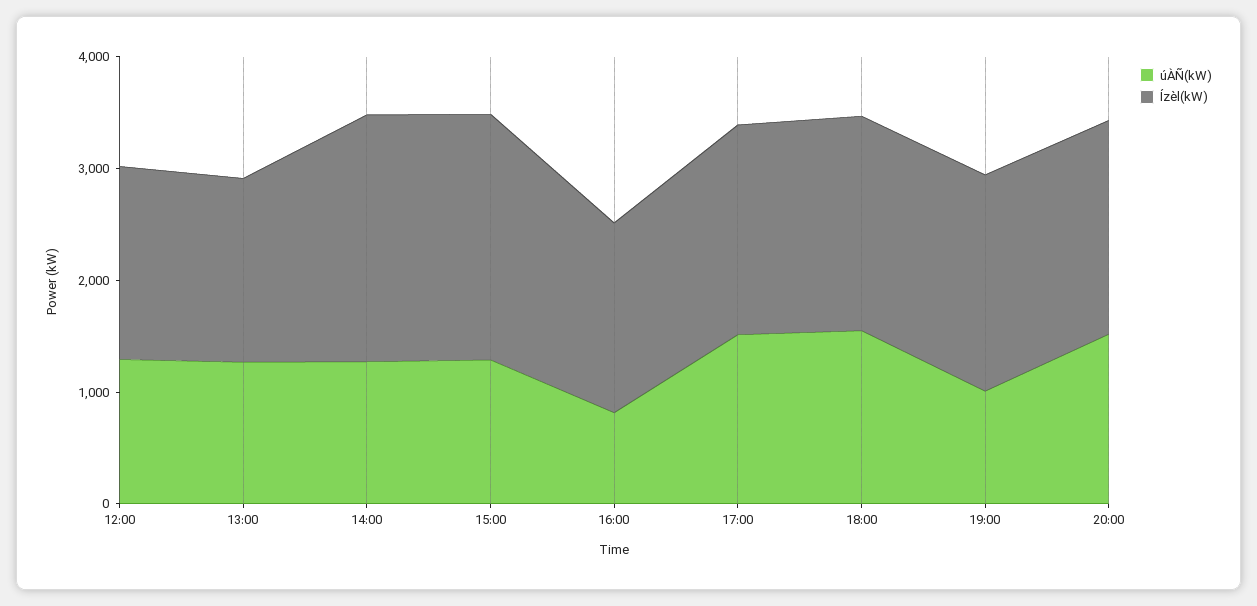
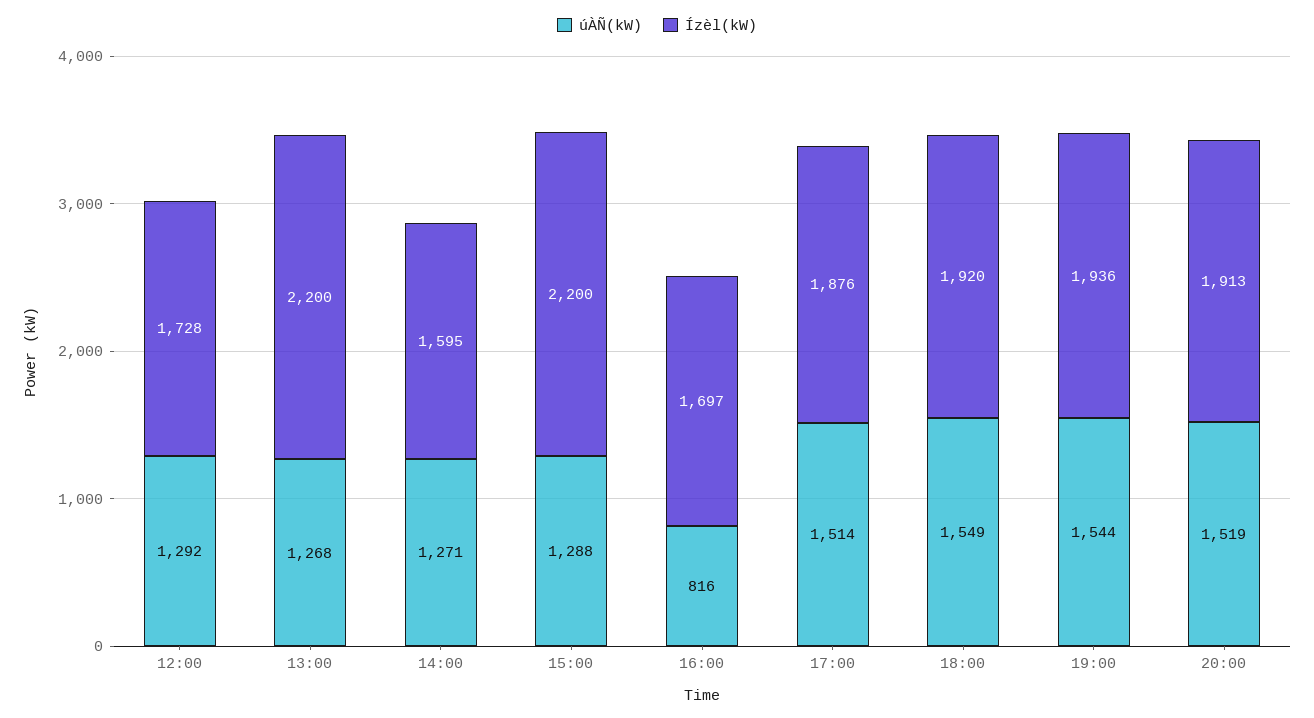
  {
    "úÀÑ(kW)": {
      "12:00": 1292,
      "13:00": 1268,
      "14:00": 1271,
      "15:00": 1288,
      "16:00": 816,
      "17:00": 1514,
      "18:00": 1549,
-     "19:00": 1000,
+     "19:00": 1544,
      "20:00": 1519
    },
    "Ízèl(kW)": {
      "12:00": 1728,
-     "13:00": 1600,
+     "13:00": 2200,
-     "14:00": 2200,
+     "14:00": 1595,
      "15:00": 2200,
      "16:00": 1697,
      "17:00": 1876,
      "18:00": 1920,
      "19:00": 1936,
      "20:00": 1913
    }
  }

